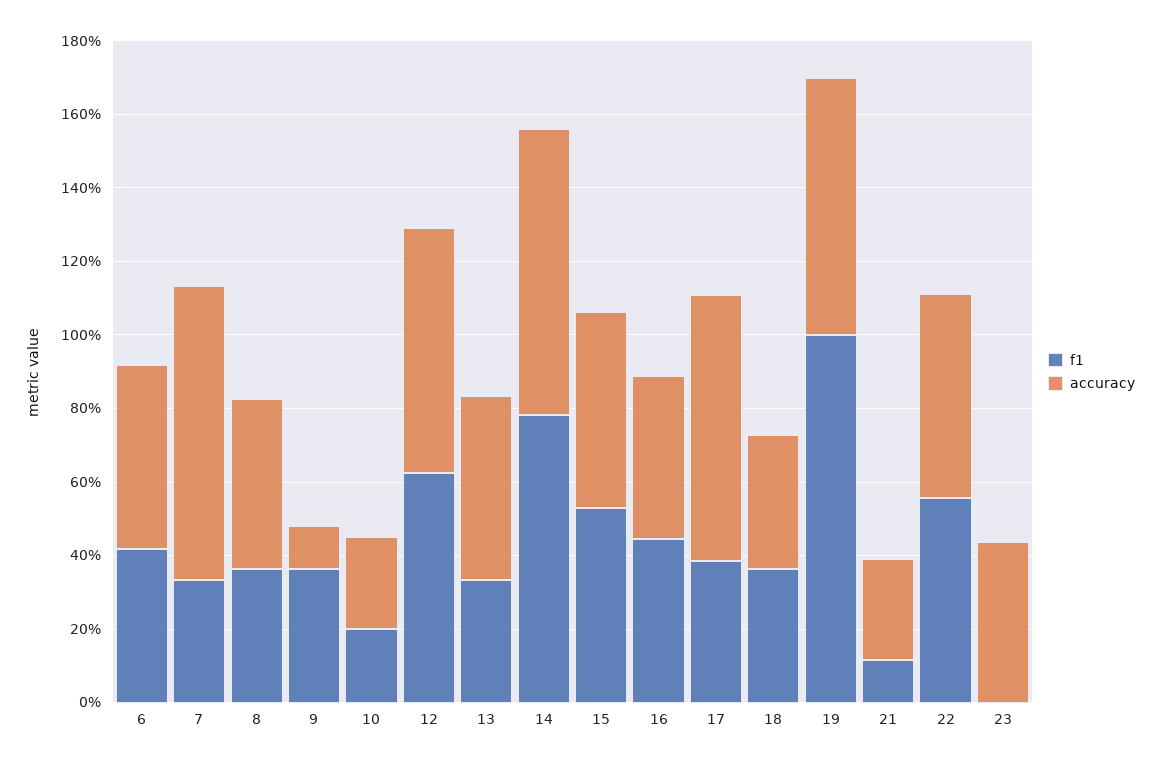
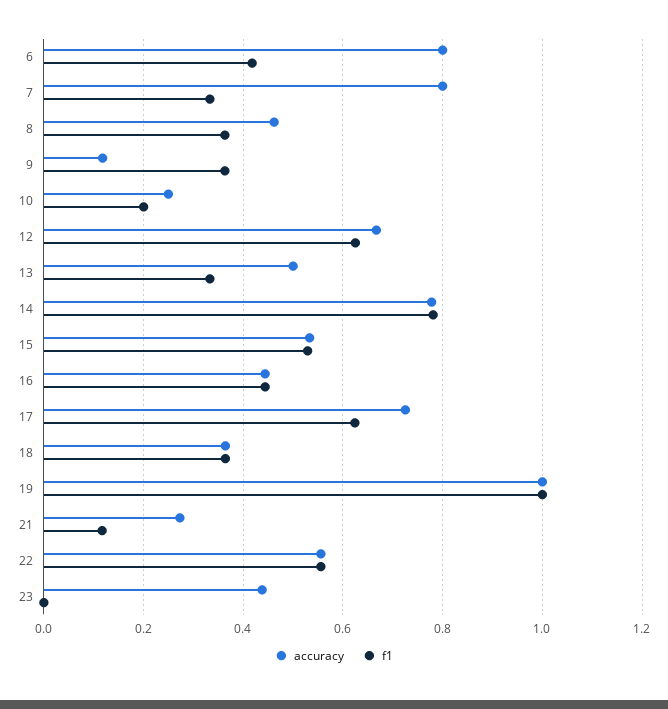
  {
    "f1": {
      "6": 0.42,
      "7": 0.34,
      "8": 0.36,
      "9": 0.36,
      "10": 0.2,
      "12": 0.62,
      "13": 0.34,
      "14": 0.78,
      "15": 0.52,
      "16": 0.44,
-     "17": 0.4,
+     "17": 0.62,
      "18": 0.36,
      "19": 1,
      "21": 0.12,
      "22": 0.56,
      "23": 0
    },
    "accuracy": {
-     "6": 0.5,
+     "6": 0.8,
      "7": 0.8,
      "8": 0.46,
      "9": 0.12,
      "10": 0.26,
      "12": 0.66,
      "13": 0.5,
      "14": 0.78,
      "15": 0.54,
      "16": 0.44,
      "17": 0.72,
      "18": 0.36,
-     "19": 0.7,
+     "19": 1,
      "21": 0.28,
      "22": 0.56,
      "23": 0.44
    }
  }

